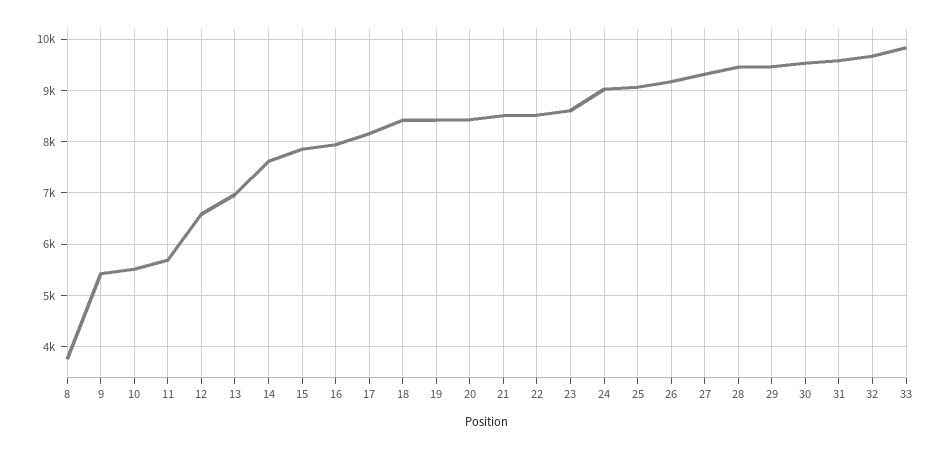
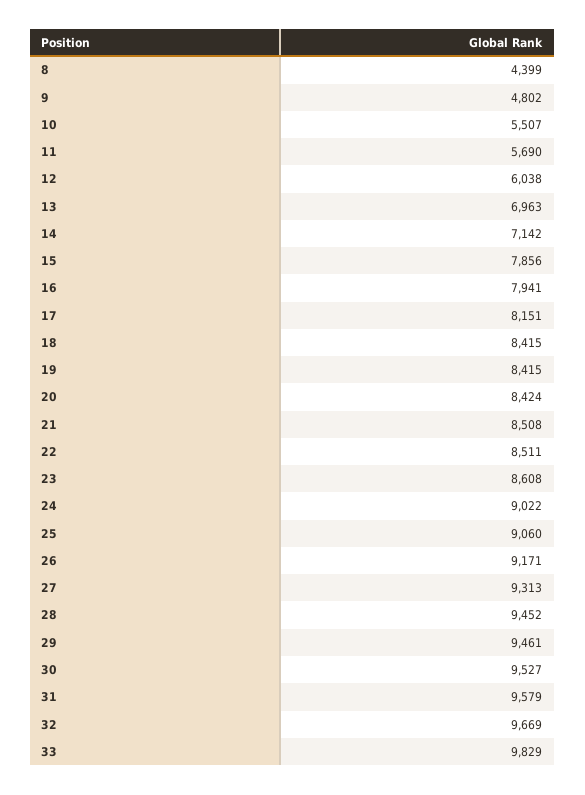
  {
-   "8": 3800,
+   "8": 4399,
-   "9": 5400,
+   "9": 4802,
    "10": 5507,
    "11": 5690,
-   "12": 6600,
+   "12": 6038,
    "13": 6963,
-   "14": 7600,
+   "14": 7142,
    "15": 7856,
    "16": 7941,
    "17": 8151,
    "18": 8415,
    "19": 8415,
    "20": 8424,
    "21": 8508,
    "22": 8511,
    "23": 8608,
    "24": 9022,
    "25": 9060,
    "26": 9171,
    "27": 9313,
    "28": 9452,
    "29": 9461,
    "30": 9527,
    "31": 9579,
    "32": 9669,
    "33": 9829
  }

